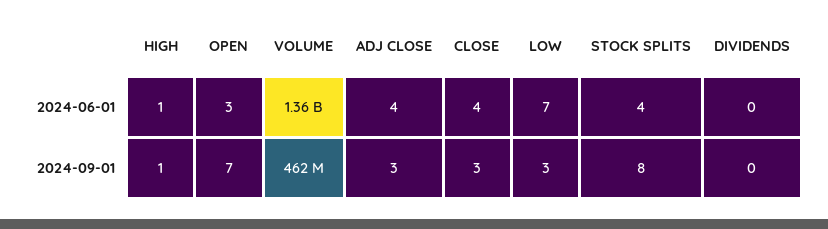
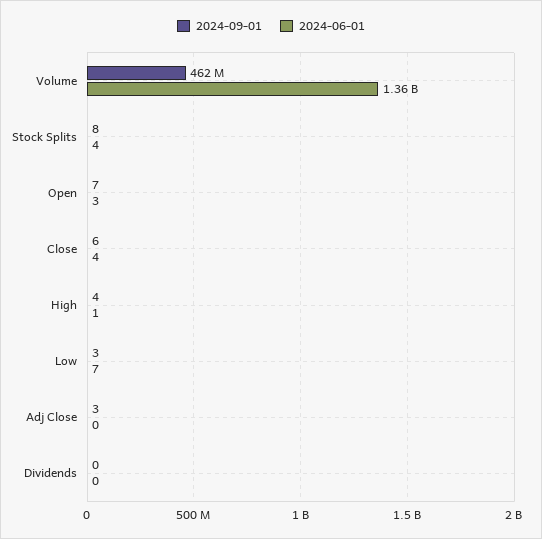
  {
    "2024-06-01": {
      "HIGH": 1,
      "OPEN": 3,
      "VOLUME": 1360000000,
-     "ADJ CLOSE": 4,
+     "ADJ CLOSE": 0,
      "CLOSE": 4,
      "LOW": 7,
      "STOCK SPLITS": 4,
      "DIVIDENDS": 0
    },
    "2024-09-01": {
-     "HIGH": 1,
+     "HIGH": 4,
      "OPEN": 7,
      "VOLUME": 462000000,
      "ADJ CLOSE": 3,
-     "CLOSE": 3,
+     "CLOSE": 6,
      "LOW": 3,
      "STOCK SPLITS": 8,
      "DIVIDENDS": 0
    }
  }

